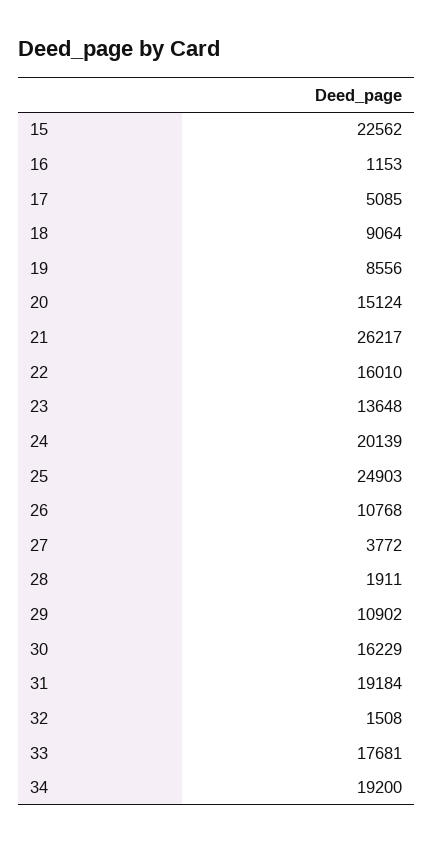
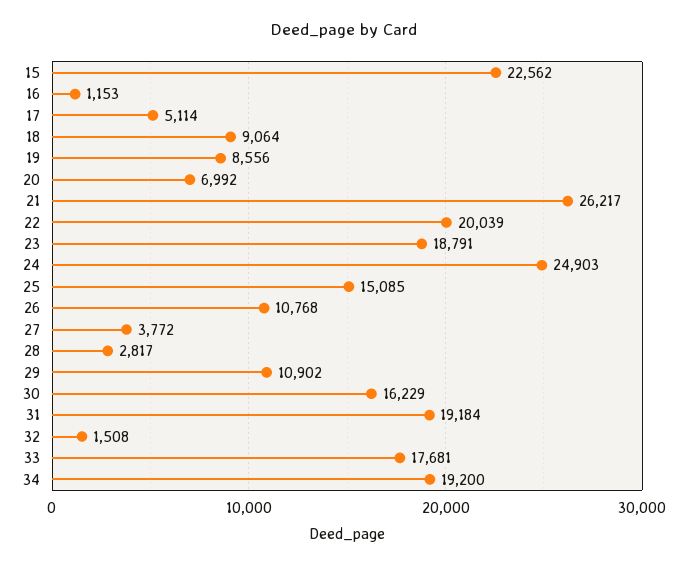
  {
    "15": 22562,
    "16": 1153,
-   "17": 5085,
+   "17": 5114,
    "18": 9064,
    "19": 8556,
-   "20": 15124,
+   "20": 6992,
    "21": 26217,
-   "22": 16010,
+   "22": 20039,
-   "23": 13648,
+   "23": 18791,
-   "24": 20139,
+   "24": 24903,
-   "25": 24903,
+   "25": 15085,
    "26": 10768,
    "27": 3772,
-   "28": 1911,
+   "28": 2817,
    "29": 10902,
    "30": 16229,
    "31": 19184,
    "32": 1508,
    "33": 17681,
    "34": 19200
  }

